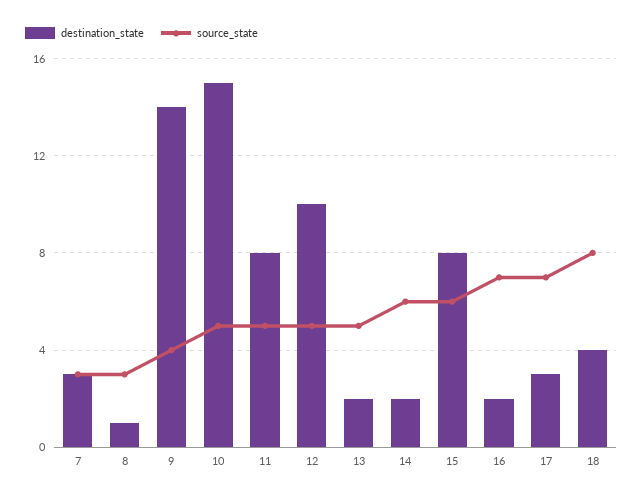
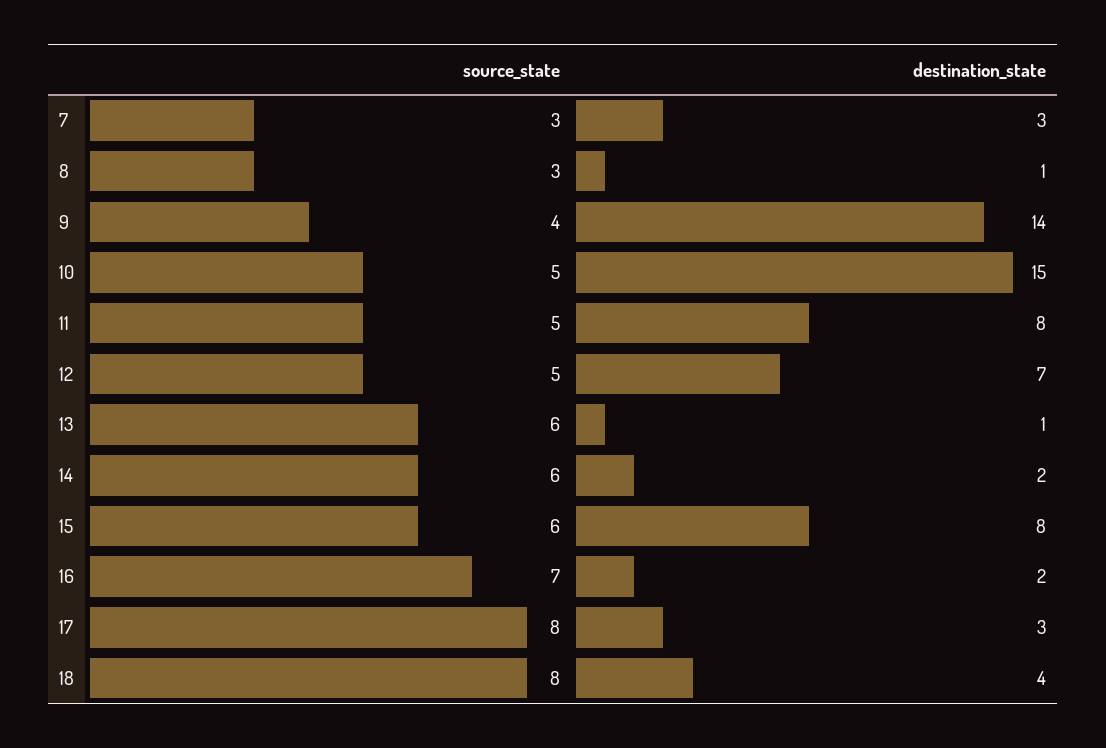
  {
    "destination_state": {
      "7": 3,
      "8": 1,
      "9": 14,
      "10": 15,
      "11": 8,
-     "12": 10,
+     "12": 7,
-     "13": 2,
+     "13": 1,
      "14": 2,
      "15": 8,
      "16": 2,
      "17": 3,
      "18": 4
    },
    "source_state": {
      "7": 3,
      "8": 3,
      "9": 4,
      "10": 5,
      "11": 5,
      "12": 5,
-     "13": 5,
+     "13": 6,
      "14": 6,
      "15": 6,
      "16": 7,
-     "17": 7,
+     "17": 8,
      "18": 8
    }
  }

